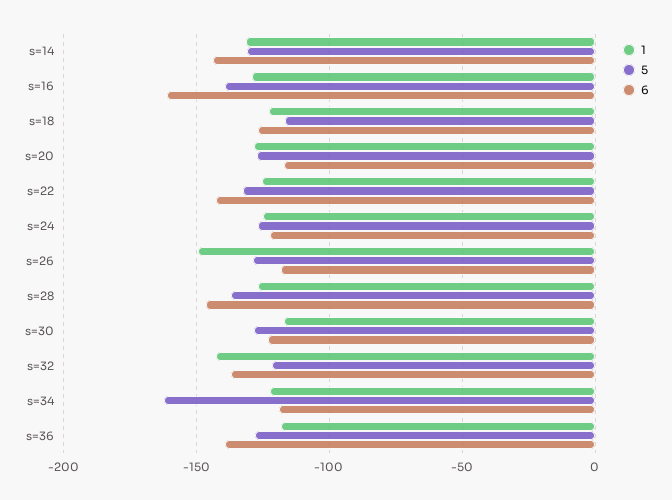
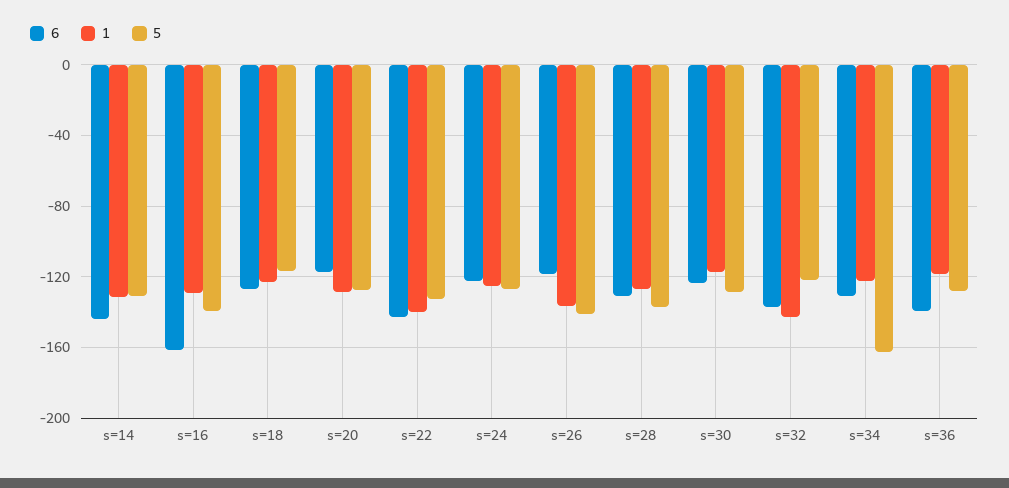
  {
    "1": {
      "s=14": -130,
      "s=16": -130,
      "s=18": -125,
      "s=20": -130,
-     "s=22": -125,
+     "s=22": -140,
      "s=24": -125,
-     "s=26": -150,
+     "s=26": -135,
      "s=28": -125,
      "s=30": -115,
      "s=32": -145,
      "s=34": -120,
      "s=36": -120
    },
    "5": {
      "s=14": -130,
      "s=16": -140,
      "s=18": -115,
      "s=20": -125,
      "s=22": -130,
      "s=24": -125,
-     "s=26": -130,
+     "s=26": -140,
      "s=28": -135,
      "s=30": -130,
      "s=32": -120,
      "s=34": -160,
      "s=36": -130
    },
    "6": {
      "s=14": -145,
      "s=16": -160,
      "s=18": -125,
      "s=20": -115,
      "s=22": -145,
      "s=24": -120,
      "s=26": -120,
-     "s=28": -145,
+     "s=28": -130,
      "s=30": -125,
      "s=32": -135,
-     "s=34": -120,
+     "s=34": -130,
      "s=36": -140
    }
  }

